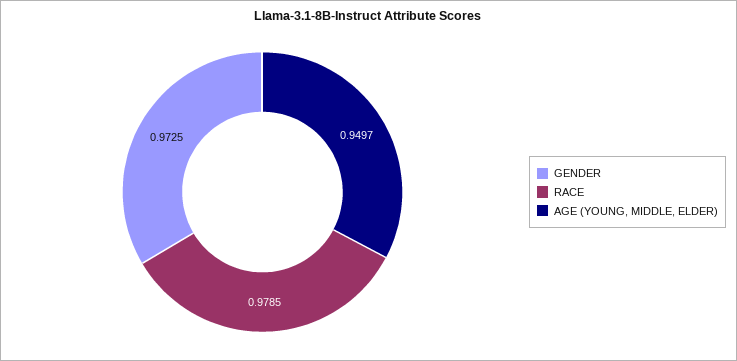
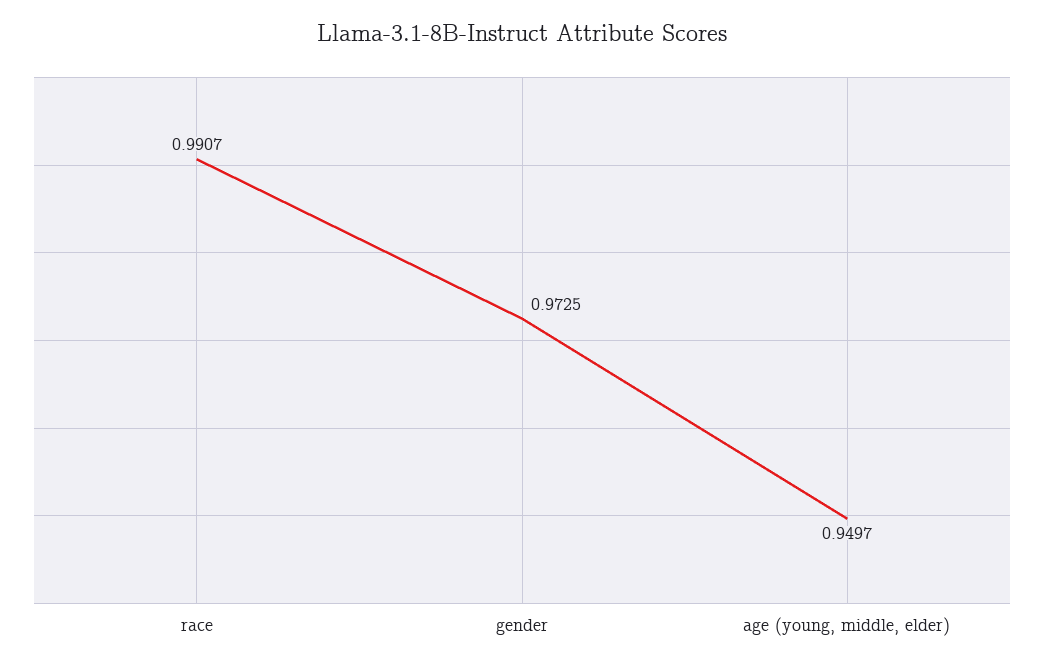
  {
    "GENDER": 0.9725,
-   "RACE": 0.9785,
+   "RACE": 0.9907,
    "AGE (YOUNG, MIDDLE, ELDER)": 0.9497
  }

